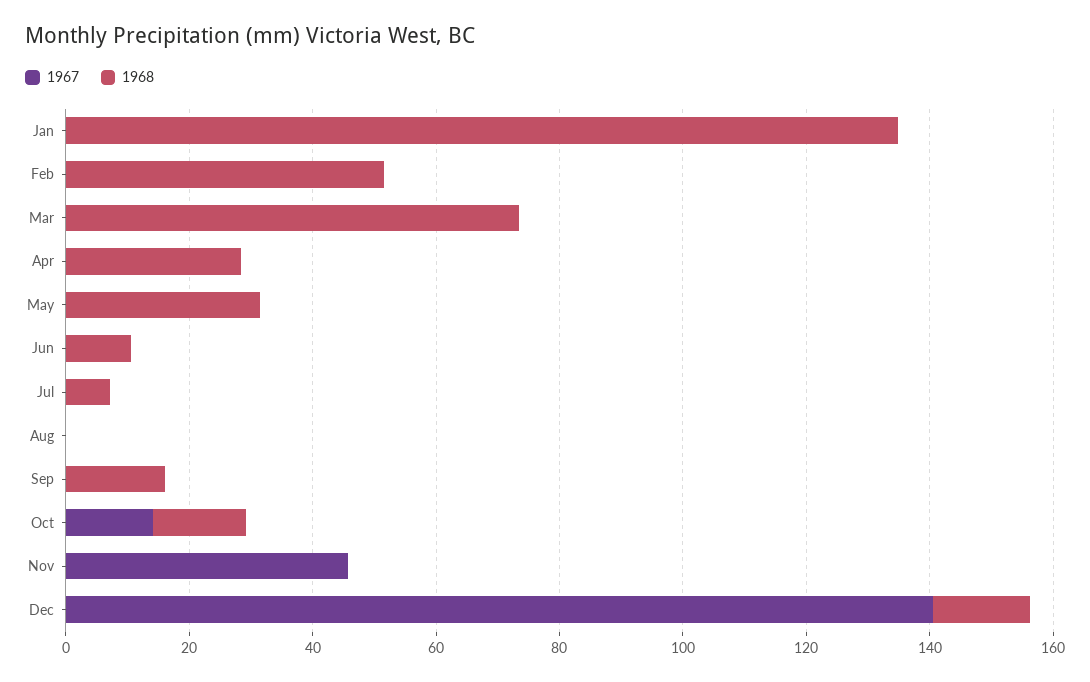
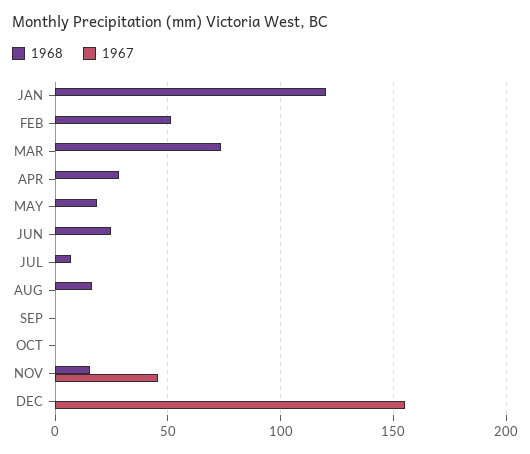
  {
    "1967": {
      "Jan": 0,
      "Feb": 0,
      "Mar": 0,
      "Apr": 0,
      "May": 0,
      "Jun": 0,
      "Jul": 0,
      "Aug": 0,
      "Sep": 0,
-     "Oct": 15,
+     "Oct": 0,
      "Nov": 45,
-     "Dec": 140
+     "Dec": 155
    },
    "1968": {
-     "Jan": 135,
+     "Jan": 120,
      "Feb": 50,
      "Mar": 75,
      "Apr": 30,
-     "May": 30,
+     "May": 20,
-     "Jun": 10,
+     "Jun": 25,
      "Jul": 5,
-     "Aug": 0,
+     "Aug": 15,
-     "Sep": 15,
+     "Sep": 0,
-     "Oct": 15,
+     "Oct": 0,
-     "Nov": 0,
+     "Nov": 15,
-     "Dec": 15
+     "Dec": 0
    }
  }

